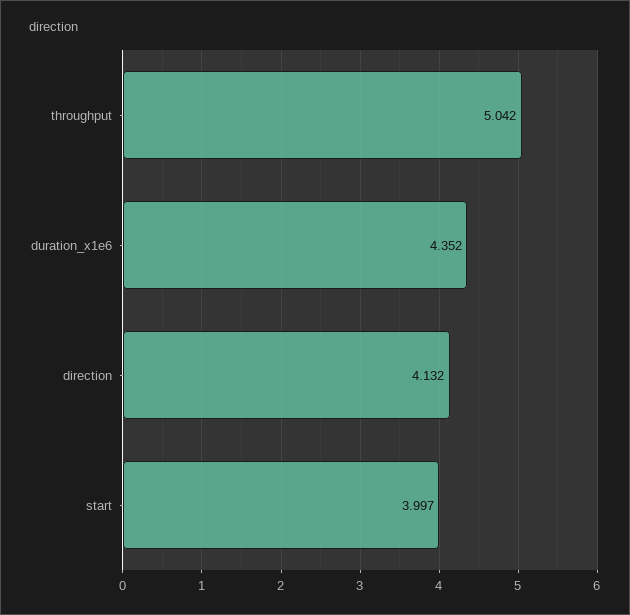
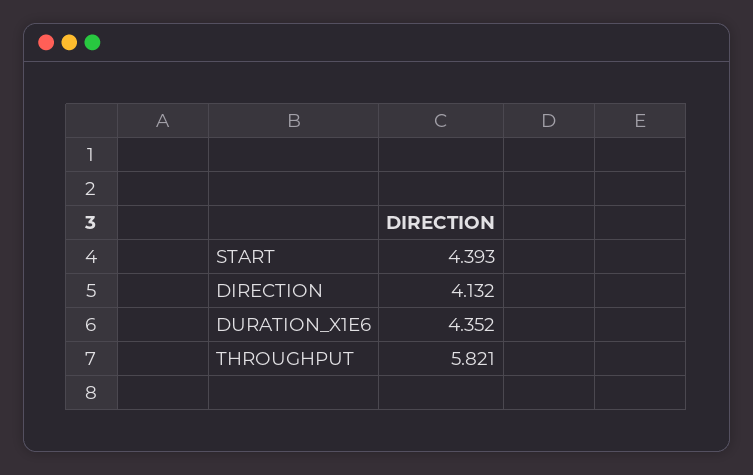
  {
-   "throughput": 5.042,
+   "throughput": 5.821,
    "duration_x1e6": 4.352,
    "direction": 4.132,
-   "start": 3.997
+   "start": 4.393
  }

